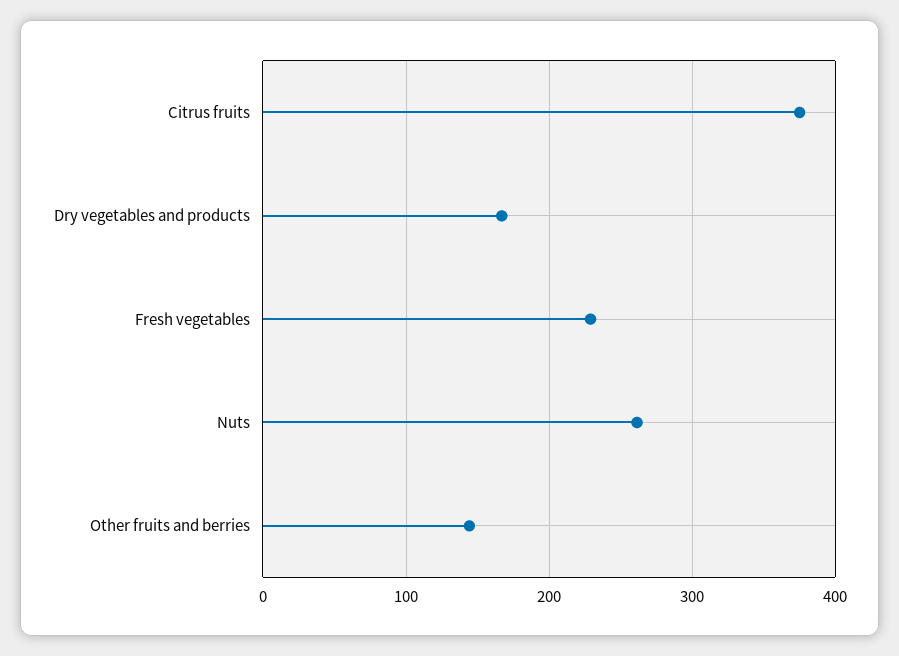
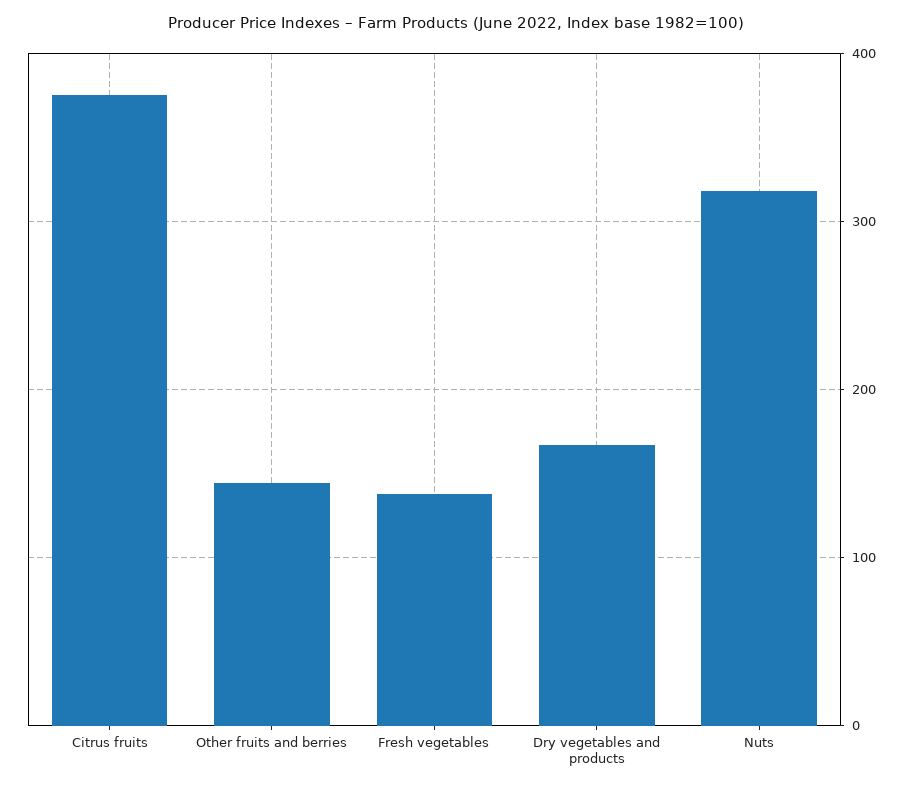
  {
    "Citrus fruits": 380,
    "Dry vegetables and products": 170,
-   "Fresh vegetables": 230,
+   "Fresh vegetables": 140,
-   "Nuts": 260,
+   "Nuts": 320,
    "Other fruits and berries": 140
  }

